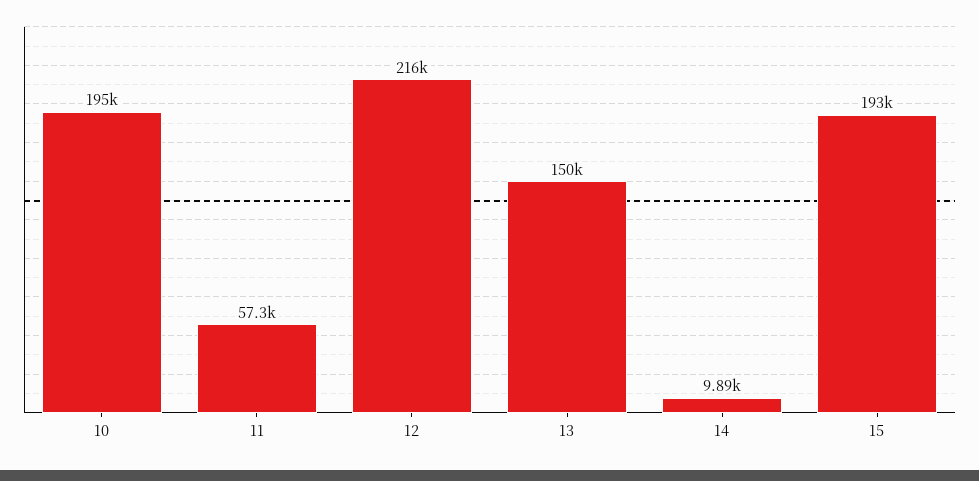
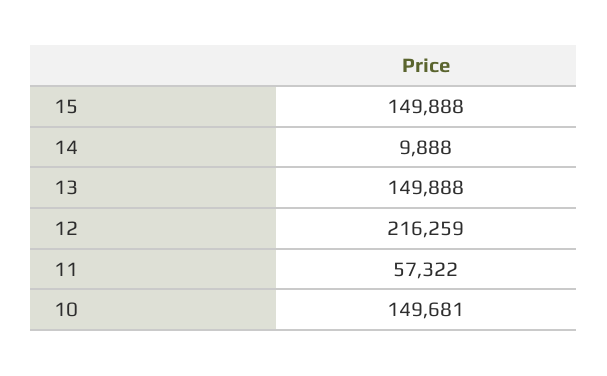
  {
-   "10": 195000,
+   "10": 149681,
    "11": 57322,
    "12": 216259,
    "13": 149888,
    "14": 9888,
-   "15": 193000
+   "15": 149888
  }

